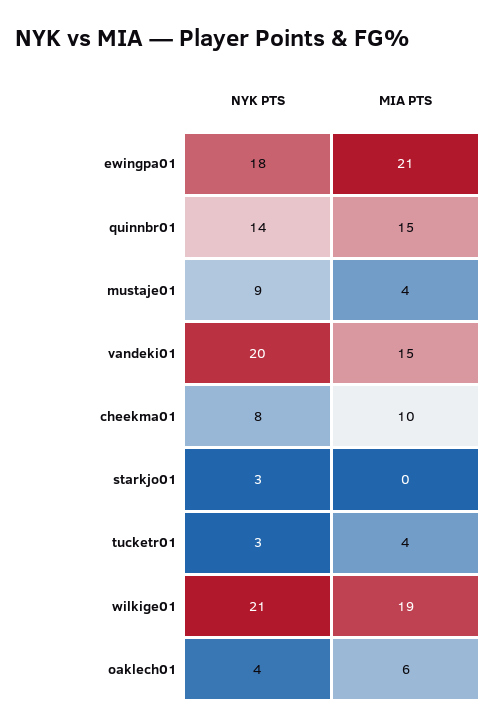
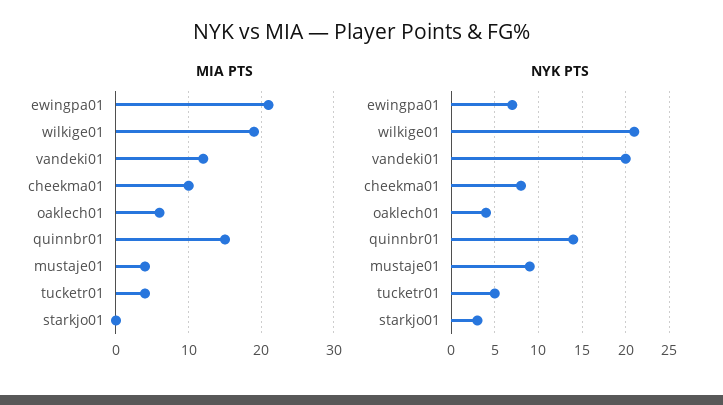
  {
    "NYK PTS": {
-     "ewingpa01": 18,
+     "ewingpa01": 7,
      "quinnbr01": 14,
      "mustaje01": 9,
      "vandeki01": 20,
      "cheekma01": 8,
      "starkjo01": 3,
-     "tucketr01": 3,
+     "tucketr01": 5,
      "wilkige01": 21,
      "oaklech01": 4
    },
    "MIA PTS": {
      "ewingpa01": 21,
      "quinnbr01": 15,
      "mustaje01": 4,
-     "vandeki01": 15,
+     "vandeki01": 12,
      "cheekma01": 10,
      "starkjo01": 0,
      "tucketr01": 4,
      "wilkige01": 19,
      "oaklech01": 6
    }
  }

